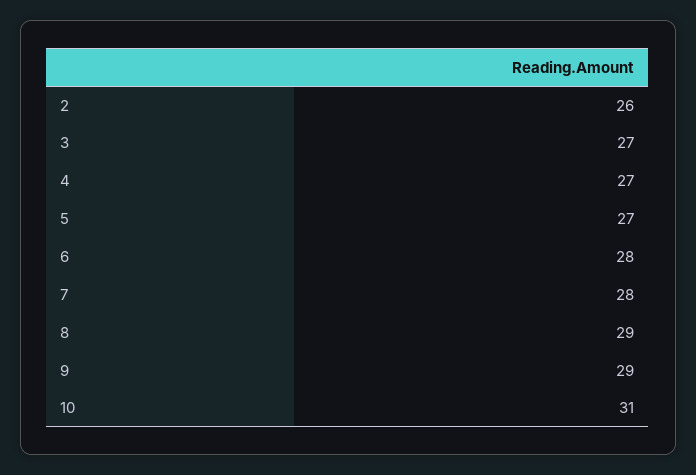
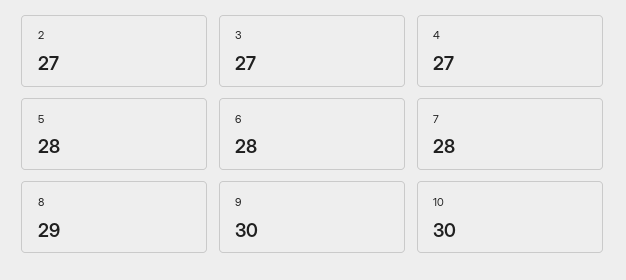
  {
-   "2": 26,
+   "2": 27,
    "3": 27,
    "4": 27,
-   "5": 27,
+   "5": 28,
    "6": 28,
    "7": 28,
    "8": 29,
-   "9": 29,
+   "9": 30,
-   "10": 31
+   "10": 30
  }

